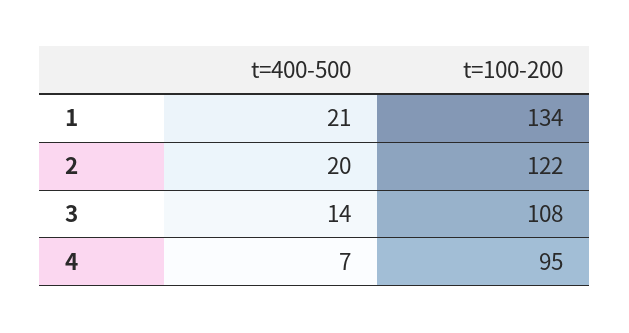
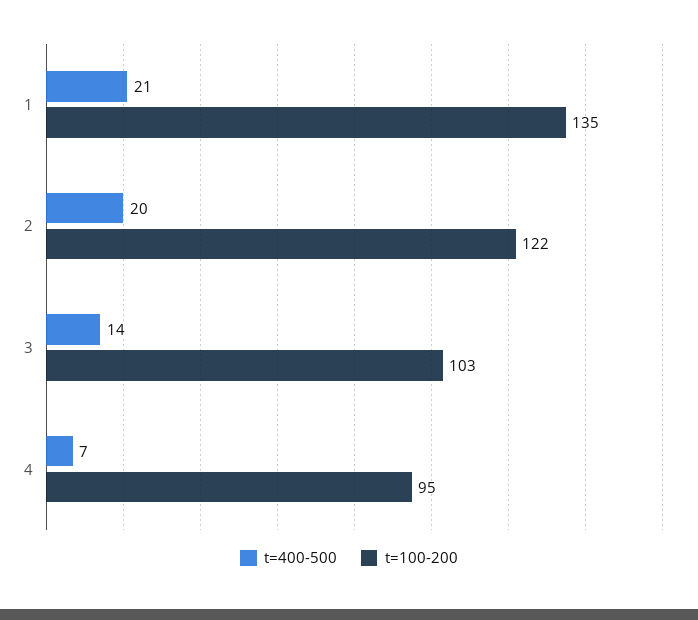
  {
    "t=400-500": {
      "1": 21,
      "2": 20,
      "3": 14,
      "4": 7
    },
    "t=100-200": {
-     "1": 134,
+     "1": 135,
      "2": 122,
-     "3": 108,
+     "3": 103,
      "4": 95
    }
  }

